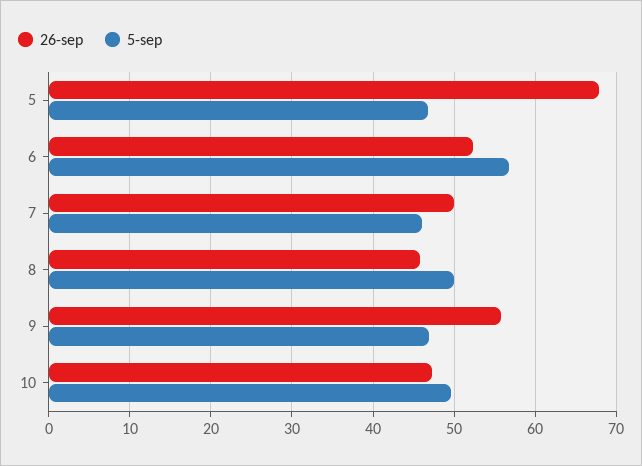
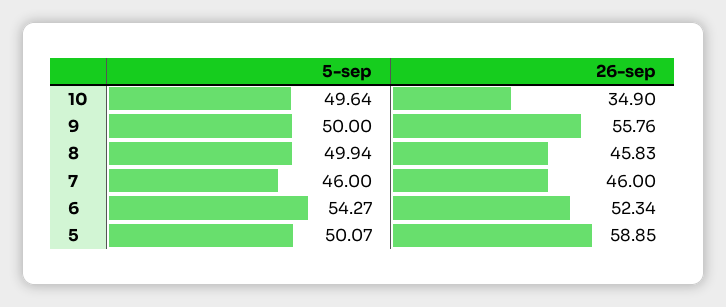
  {
    "26-sep": {
-     "5": 68,
+     "5": 58.85,
      "6": 52.34,
-     "7": 50,
+     "7": 46,
      "8": 45.83,
      "9": 55.76,
-     "10": 47
+     "10": 34.9
    },
    "5-sep": {
-     "5": 47,
+     "5": 50.07,
-     "6": 57,
+     "6": 54.27,
      "7": 46,
      "8": 49.94,
-     "9": 47,
+     "9": 50,
      "10": 49.64
    }
  }

